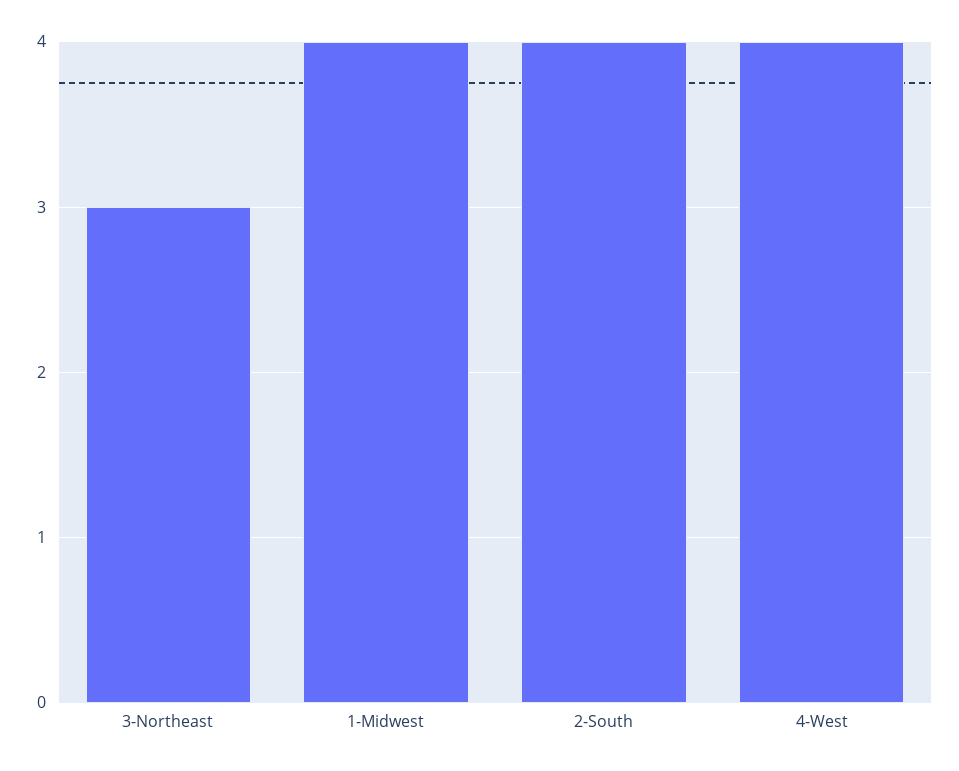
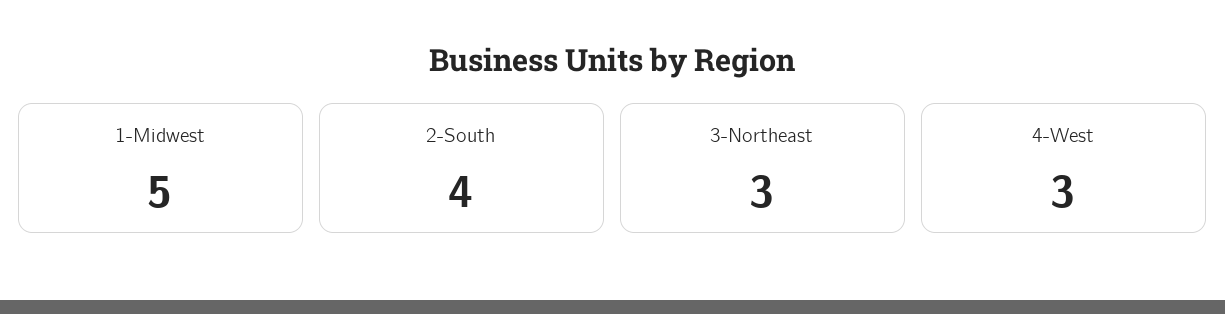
  {
    "3-Northeast": 3,
-   "1-Midwest": 4,
+   "1-Midwest": 5,
    "2-South": 4,
-   "4-West": 4
+   "4-West": 3
  }

